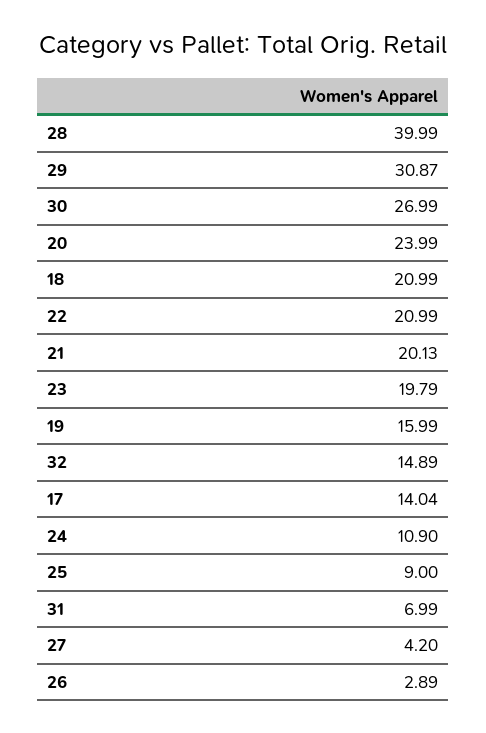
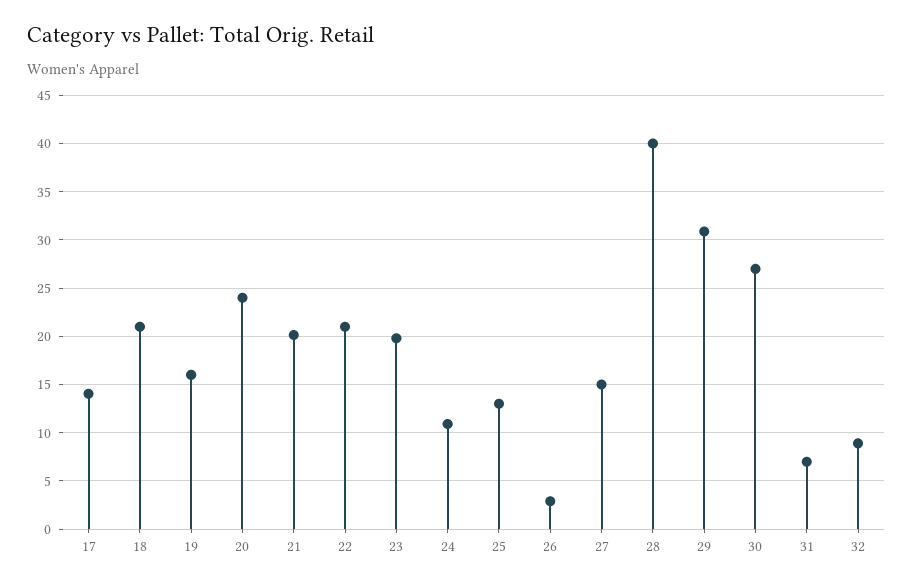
  {
    "28": 39.99,
    "29": 30.87,
    "30": 26.99,
    "20": 23.99,
    "18": 20.99,
    "22": 20.99,
    "21": 20.13,
    "23": 19.79,
    "19": 15.99,
-   "32": 14.89,
+   "32": 9,
    "17": 14.04,
    "24": 10.9,
-   "25": 9,
+   "25": 13,
    "31": 6.99,
-   "27": 4.2,
+   "27": 15,
    "26": 2.89
  }

